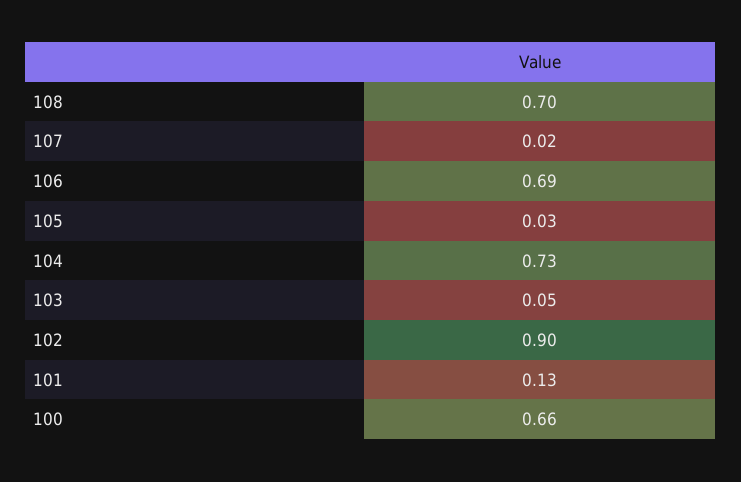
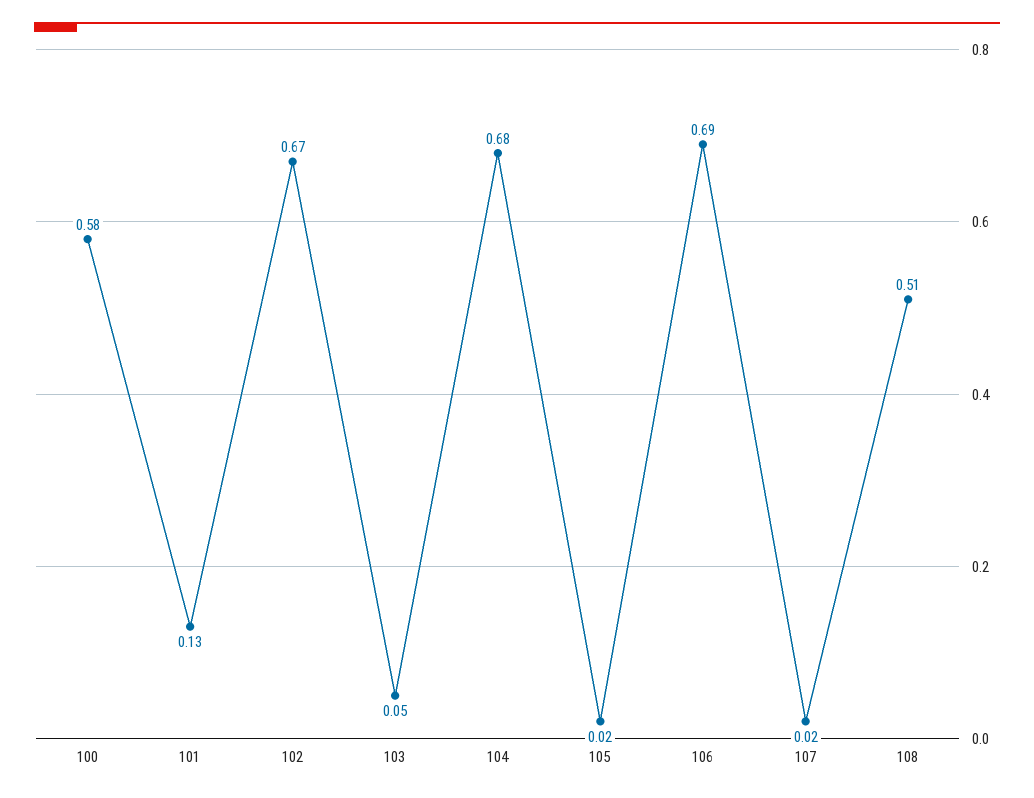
  {
-   "108": 0.7,
+   "108": 0.51,
    "107": 0.02,
    "106": 0.69,
-   "105": 0.03,
+   "105": 0.02,
-   "104": 0.73,
+   "104": 0.68,
    "103": 0.05,
-   "102": 0.9,
+   "102": 0.67,
    "101": 0.13,
-   "100": 0.66
+   "100": 0.58
  }

